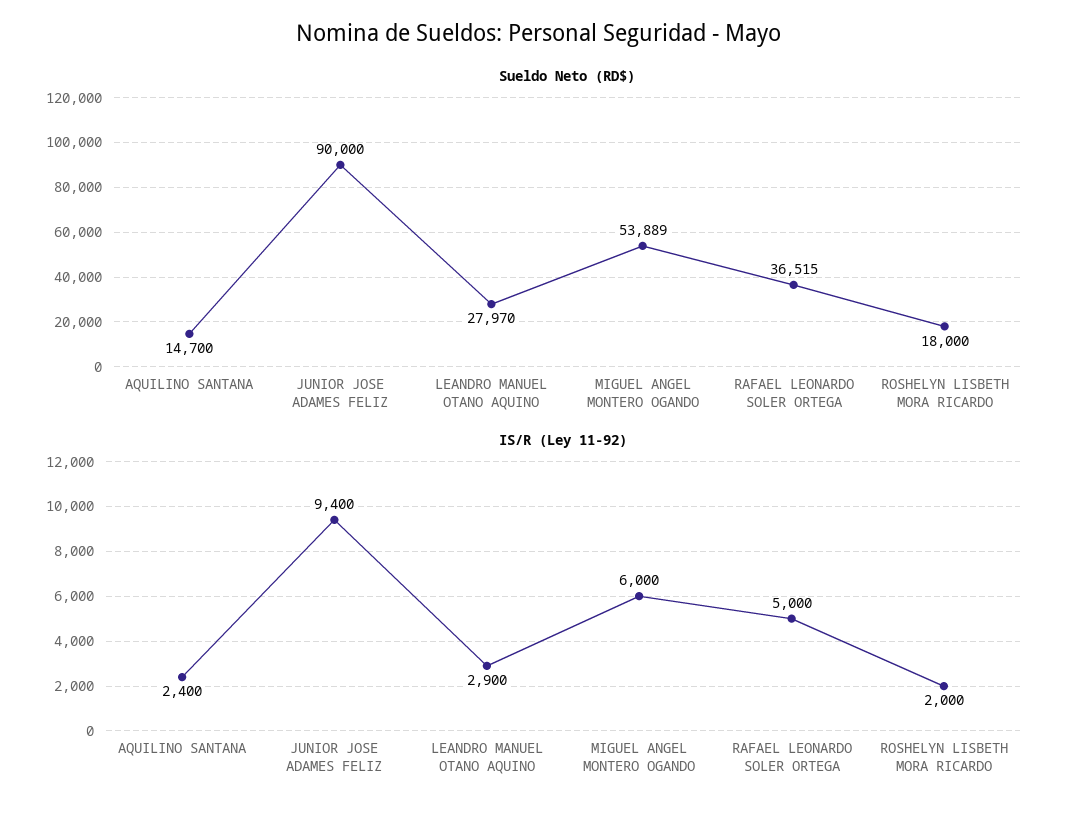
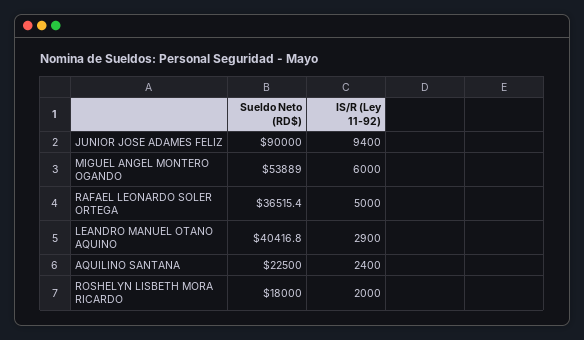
  {
    "Sueldo Neto (RD$)": {
-     "AQUILINO SANTANA": 14700,
+     "AQUILINO SANTANA": 22500,
      "JUNIOR JOSE ADAMES FELIZ": 90000,
-     "LEANDRO MANUEL OTANO AQUINO": 27970,
+     "LEANDRO MANUEL OTANO AQUINO": 40416.8,
      "MIGUEL ANGEL MONTERO OGANDO": 53889,
      "RAFAEL LEONARDO SOLER ORTEGA": 36515.4,
      "ROSHELYN LISBETH MORA RICARDO": 18000
    },
    "IS/R (Ley 11-92)": {
      "AQUILINO SANTANA": 2400,
      "JUNIOR JOSE ADAMES FELIZ": 9400,
      "LEANDRO MANUEL OTANO AQUINO": 2900,
      "MIGUEL ANGEL MONTERO OGANDO": 6000,
      "RAFAEL LEONARDO SOLER ORTEGA": 5000,
      "ROSHELYN LISBETH MORA RICARDO": 2000
    }
  }

